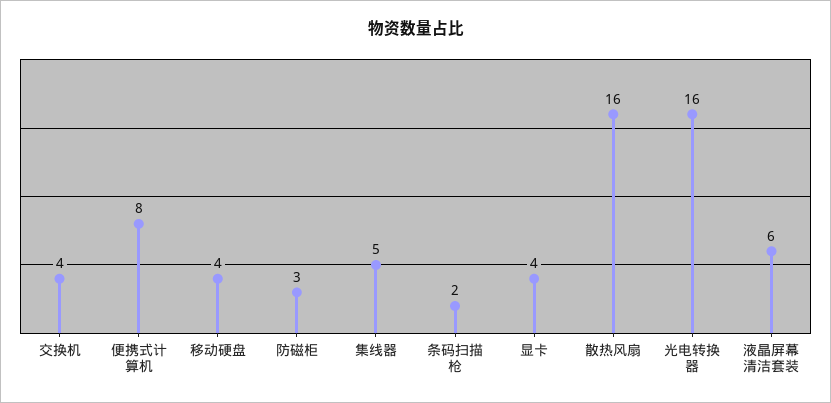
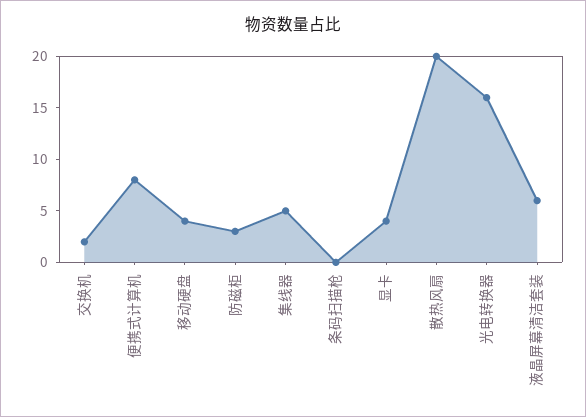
  {
-   "交换机": 4,
+   "交换机": 2,
    "便携式计算机": 8,
    "移动硬盘": 4,
    "防磁柜": 3,
    "集线器": 5,
-   "条码扫描枪": 2,
+   "条码扫描枪": 0,
    "显卡": 4,
-   "散热风扇": 16,
+   "散热风扇": 20,
    "光电转换器": 16,
    "液晶屏幕清洁套装": 6
  }

